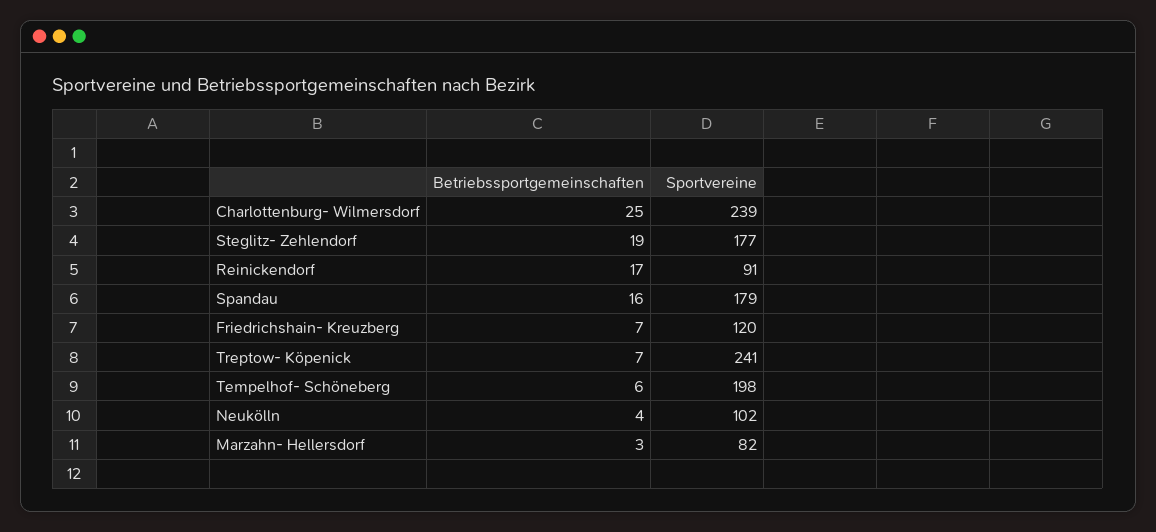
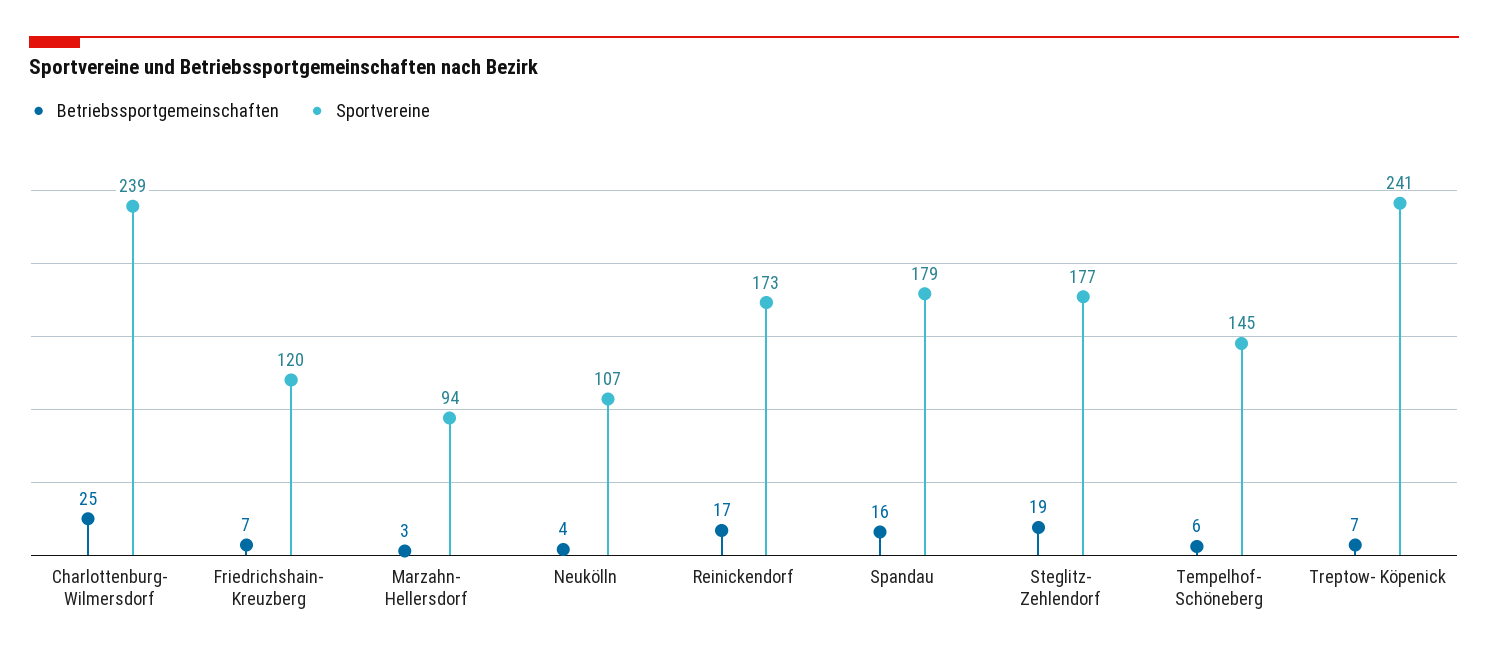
  {
    "Betriebssportgemeinschaften": {
      "Charlottenburg- Wilmersdorf": 25,
      "Steglitz- Zehlendorf": 19,
      "Reinickendorf": 17,
      "Spandau": 16,
      "Friedrichshain- Kreuzberg": 7,
      "Treptow- Köpenick": 7,
      "Tempelhof- Schöneberg": 6,
      "Neukölln": 4,
      "Marzahn- Hellersdorf": 3
    },
    "Sportvereine": {
      "Charlottenburg- Wilmersdorf": 239,
      "Steglitz- Zehlendorf": 177,
-     "Reinickendorf": 91,
+     "Reinickendorf": 173,
      "Spandau": 179,
      "Friedrichshain- Kreuzberg": 120,
      "Treptow- Köpenick": 241,
-     "Tempelhof- Schöneberg": 198,
+     "Tempelhof- Schöneberg": 145,
-     "Neukölln": 102,
+     "Neukölln": 107,
-     "Marzahn- Hellersdorf": 82
+     "Marzahn- Hellersdorf": 94
    }
  }

